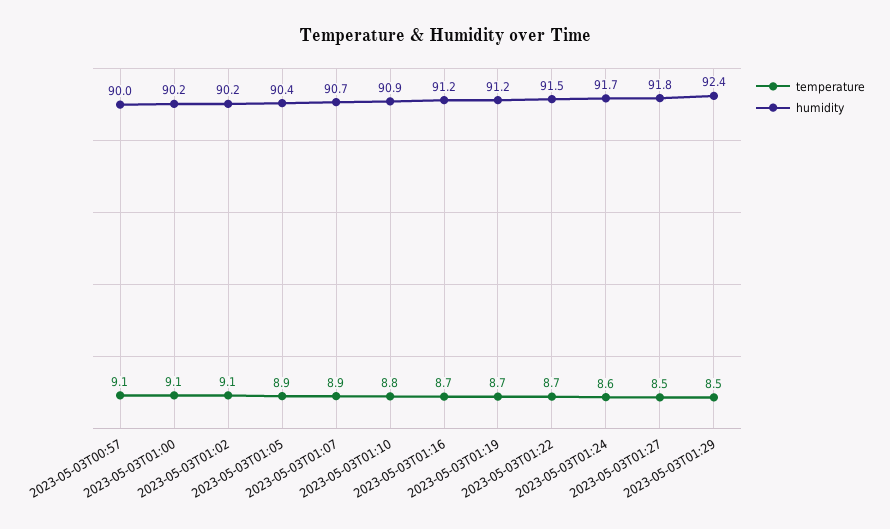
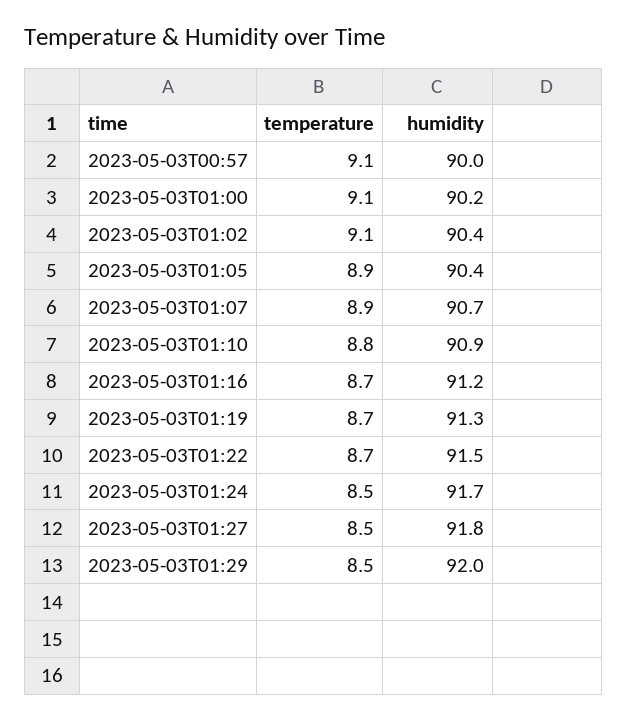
  {
    "temperature": {
      "2023-05-03T00:57": 9.1,
      "2023-05-03T01:00": 9.1,
      "2023-05-03T01:02": 9.1,
      "2023-05-03T01:05": 8.9,
      "2023-05-03T01:07": 8.9,
      "2023-05-03T01:10": 8.8,
      "2023-05-03T01:16": 8.7,
      "2023-05-03T01:19": 8.7,
      "2023-05-03T01:22": 8.7,
-     "2023-05-03T01:24": 8.6,
+     "2023-05-03T01:24": 8.5,
      "2023-05-03T01:27": 8.5,
      "2023-05-03T01:29": 8.5
    },
    "humidity": {
      "2023-05-03T00:57": 90,
      "2023-05-03T01:00": 90.2,
-     "2023-05-03T01:02": 90.2,
+     "2023-05-03T01:02": 90.4,
      "2023-05-03T01:05": 90.4,
      "2023-05-03T01:07": 90.7,
      "2023-05-03T01:10": 90.9,
      "2023-05-03T01:16": 91.2,
-     "2023-05-03T01:19": 91.2,
+     "2023-05-03T01:19": 91.3,
      "2023-05-03T01:22": 91.5,
      "2023-05-03T01:24": 91.7,
      "2023-05-03T01:27": 91.8,
-     "2023-05-03T01:29": 92.4
+     "2023-05-03T01:29": 92
    }
  }

